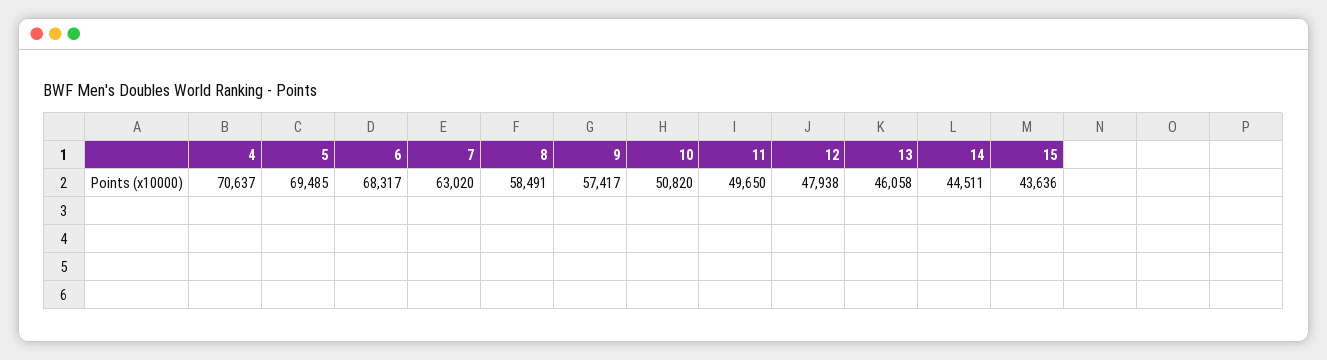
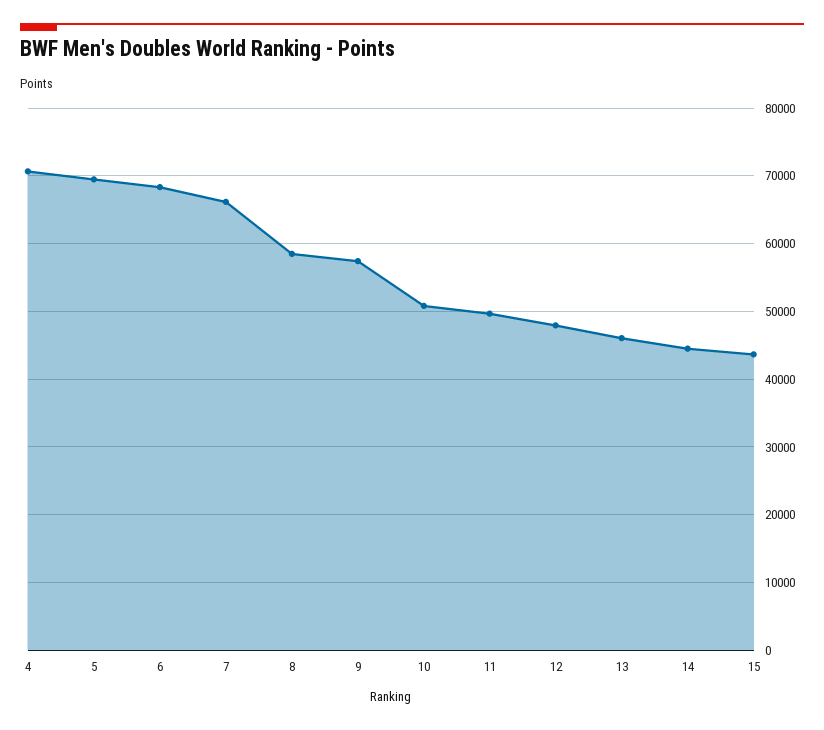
  {
    "4": 70637,
    "5": 69485,
    "6": 68317,
-   "7": 63020,
+   "7": 66000,
    "8": 58491,
    "9": 57417,
    "10": 50820,
    "11": 49650,
    "12": 47938,
    "13": 46058,
    "14": 44511,
    "15": 43636
  }

